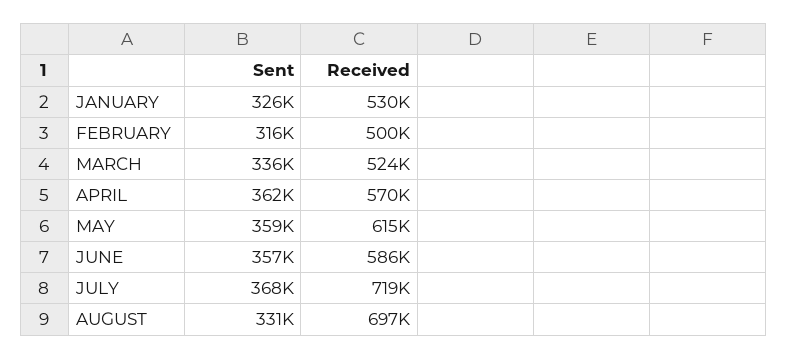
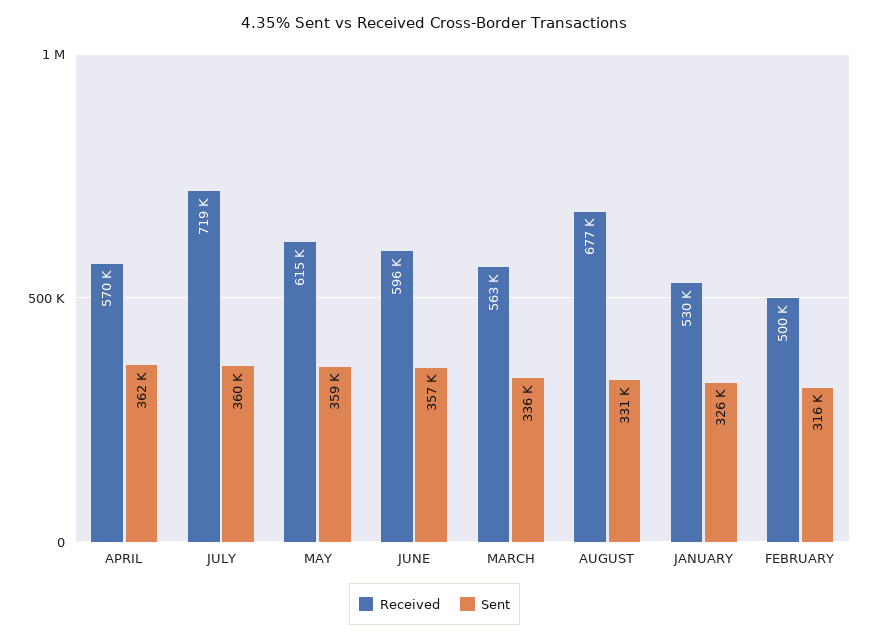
  {
    "Sent": {
      "JANUARY": 326000,
      "FEBRUARY": 316000,
      "MARCH": 336000,
      "APRIL": 362000,
      "MAY": 359000,
      "JUNE": 357000,
-     "JULY": 368000,
+     "JULY": 360000,
      "AUGUST": 331000
    },
    "Received": {
      "JANUARY": 530000,
      "FEBRUARY": 500000,
-     "MARCH": 524000,
+     "MARCH": 563000,
      "APRIL": 570000,
      "MAY": 615000,
-     "JUNE": 586000,
+     "JUNE": 596000,
      "JULY": 719000,
-     "AUGUST": 697000
+     "AUGUST": 677000
    }
  }

